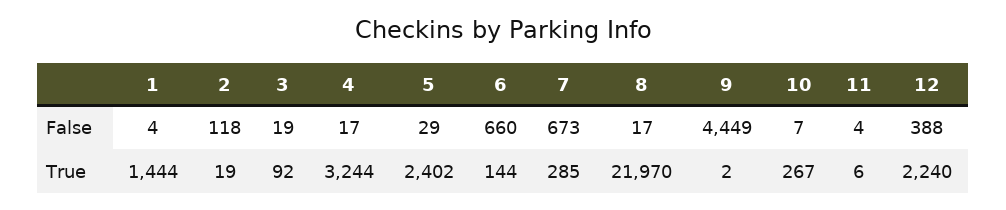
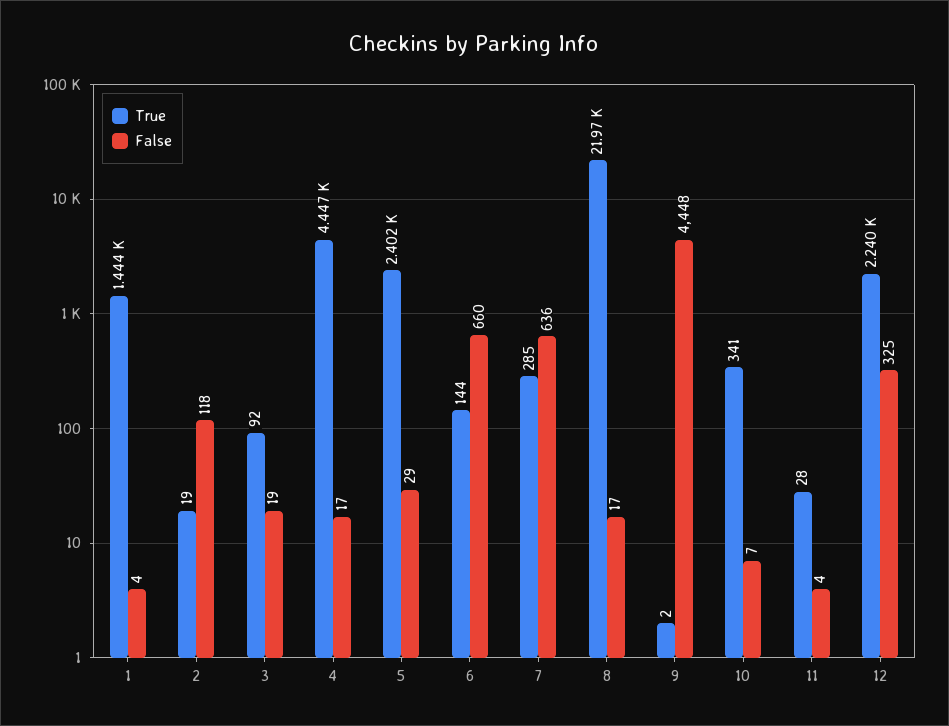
  {
    "False": {
      "1": 4,
      "2": 118,
      "3": 19,
      "4": 17,
      "5": 29,
      "6": 660,
-     "7": 673,
+     "7": 636,
      "8": 17,
-     "9": 4449,
+     "9": 4448,
      "10": 7,
      "11": 4,
-     "12": 388
+     "12": 325
    },
    "True": {
      "1": 1444,
      "2": 19,
      "3": 92,
-     "4": 3244,
+     "4": 4447,
      "5": 2402,
      "6": 144,
      "7": 285,
      "8": 21970,
      "9": 2,
-     "10": 267,
+     "10": 341,
-     "11": 6,
+     "11": 28,
      "12": 2240
    }
  }

